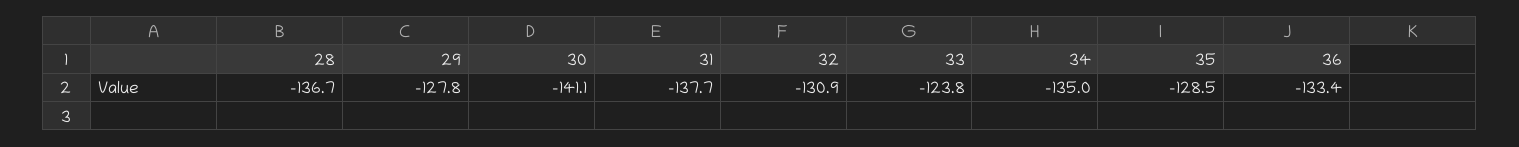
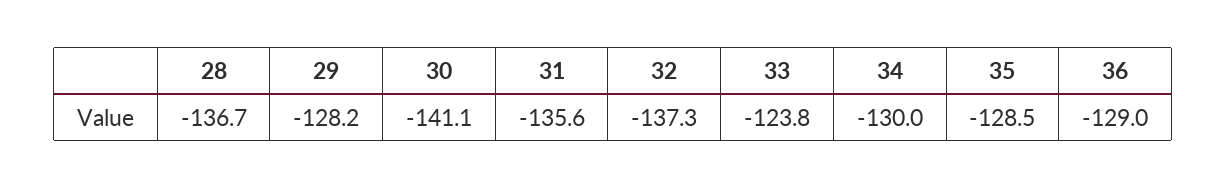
  {
    "28": -136.7,
-   "29": -127.8,
+   "29": -128.2,
    "30": -141.1,
-   "31": -137.7,
+   "31": -135.6,
-   "32": -130.9,
+   "32": -137.3,
    "33": -123.8,
-   "34": -135,
+   "34": -130,
    "35": -128.5,
-   "36": -133.4
+   "36": -129
  }

